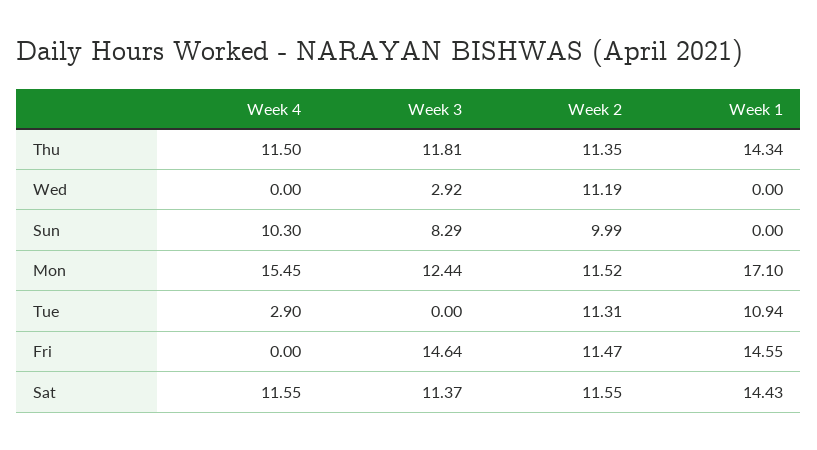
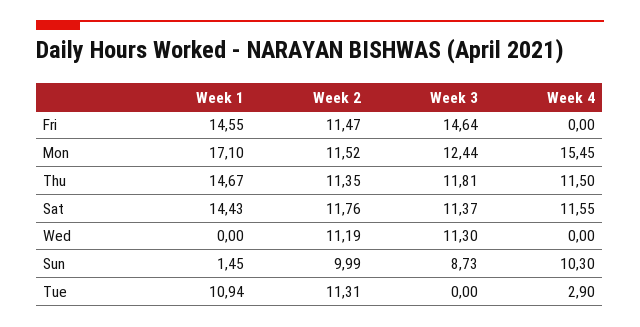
  {
    "Week 4": {
      "Thu": 11.5,
      "Wed": 0,
      "Sun": 10.3,
      "Mon": 15.45,
      "Tue": 2.9,
      "Fri": 0,
      "Sat": 11.55
    },
    "Week 3": {
      "Thu": 11.81,
-     "Wed": 2.92,
+     "Wed": 11.3,
-     "Sun": 8.29,
+     "Sun": 8.73,
      "Mon": 12.44,
      "Tue": 0,
      "Fri": 14.64,
      "Sat": 11.37
    },
    "Week 2": {
      "Thu": 11.35,
      "Wed": 11.19,
      "Sun": 9.99,
      "Mon": 11.52,
      "Tue": 11.31,
      "Fri": 11.47,
-     "Sat": 11.55
+     "Sat": 11.76
    },
    "Week 1": {
-     "Thu": 14.34,
+     "Thu": 14.67,
      "Wed": 0,
-     "Sun": 0,
+     "Sun": 1.45,
      "Mon": 17.1,
      "Tue": 10.94,
      "Fri": 14.55,
      "Sat": 14.43
    }
  }

